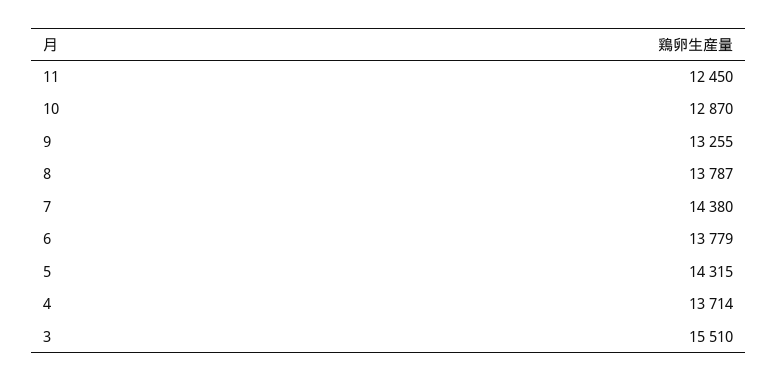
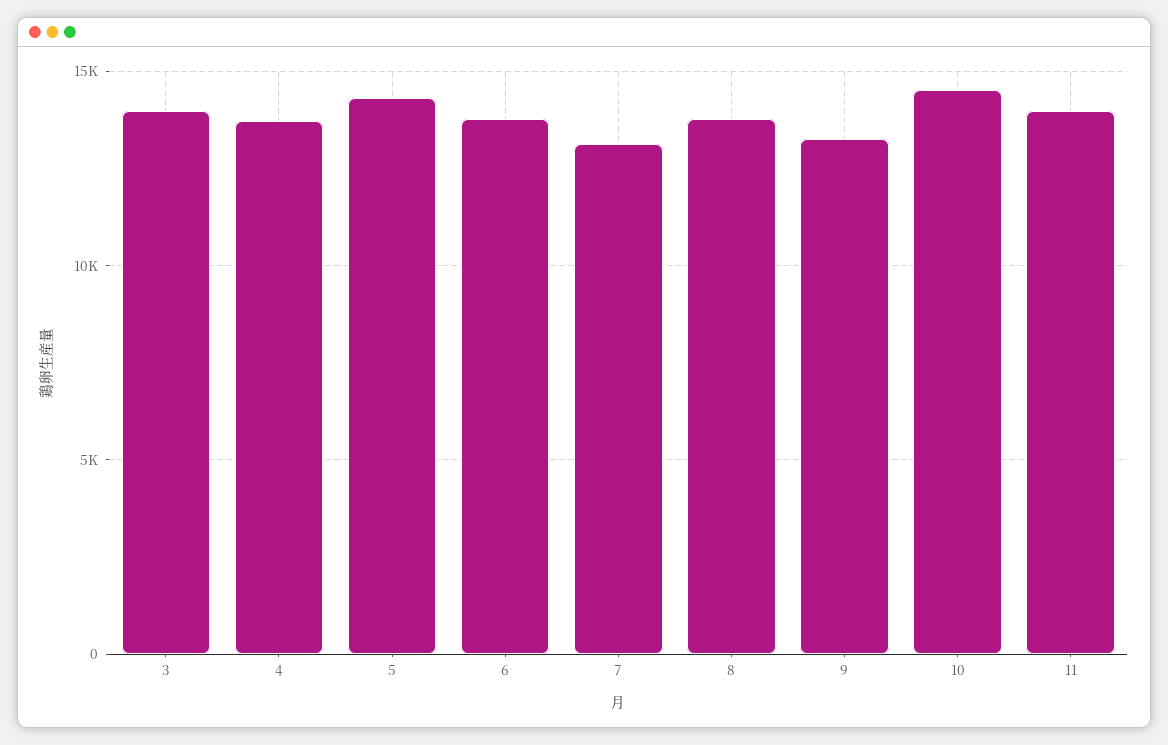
  {
-   "11": 12450,
+   "11": 14000,
-   "10": 12870,
+   "10": 14500,
    "9": 13255,
    "8": 13787,
-   "7": 14380,
+   "7": 13000,
    "6": 13779,
    "5": 14315,
    "4": 13714,
-   "3": 15510
+   "3": 14000
  }

